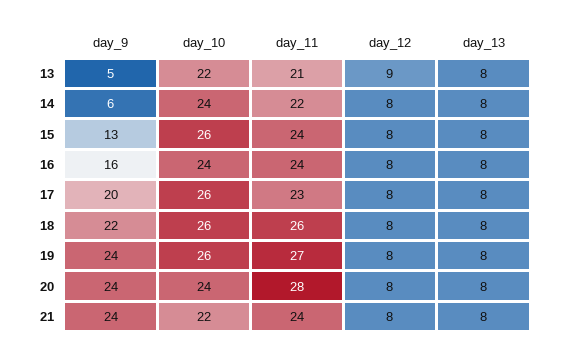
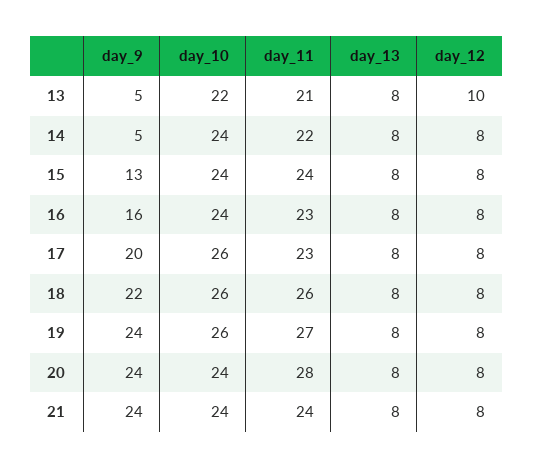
  {
    "day_9": {
      "13": 5,
-     "14": 6,
+     "14": 5,
      "15": 13,
      "16": 16,
      "17": 20,
      "18": 22,
      "19": 24,
      "20": 24,
      "21": 24
    },
    "day_10": {
      "13": 22,
      "14": 24,
-     "15": 26,
+     "15": 24,
      "16": 24,
      "17": 26,
      "18": 26,
      "19": 26,
      "20": 24,
-     "21": 22
+     "21": 24
    },
    "day_11": {
      "13": 21,
      "14": 22,
      "15": 24,
-     "16": 24,
+     "16": 23,
      "17": 23,
      "18": 26,
      "19": 27,
      "20": 28,
      "21": 24
    },
    "day_12": {
-     "13": 9,
+     "13": 10,
      "14": 8,
      "15": 8,
      "16": 8,
      "17": 8,
      "18": 8,
      "19": 8,
      "20": 8,
      "21": 8
    },
    "day_13": {
      "13": 8,
      "14": 8,
      "15": 8,
      "16": 8,
      "17": 8,
      "18": 8,
      "19": 8,
      "20": 8,
      "21": 8
    }
  }

